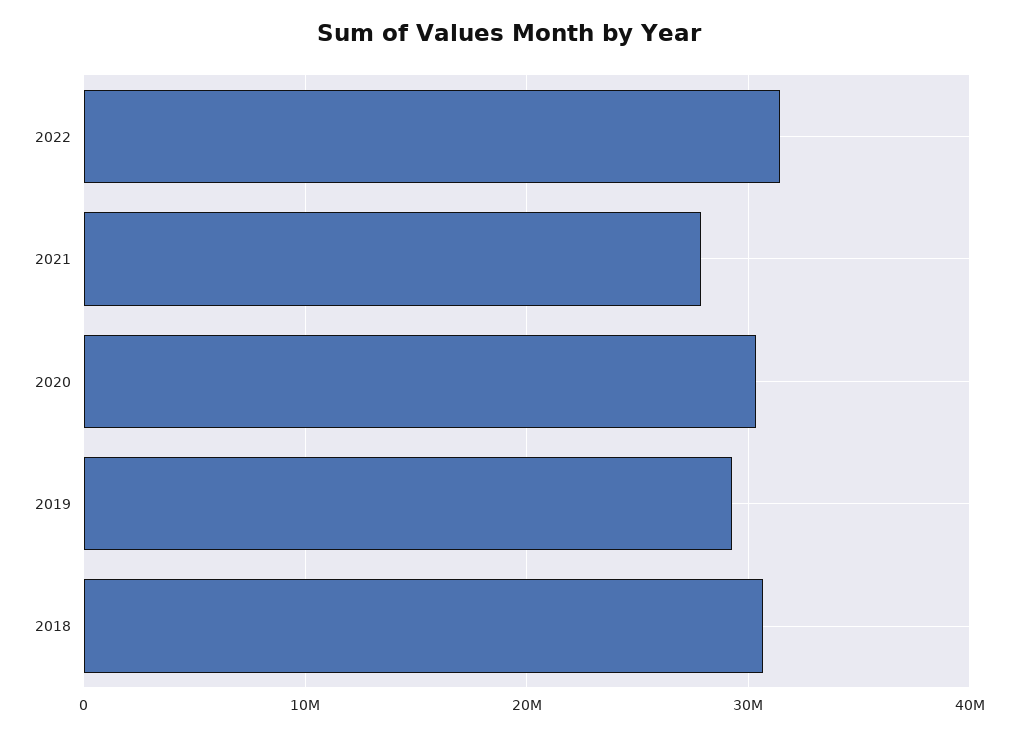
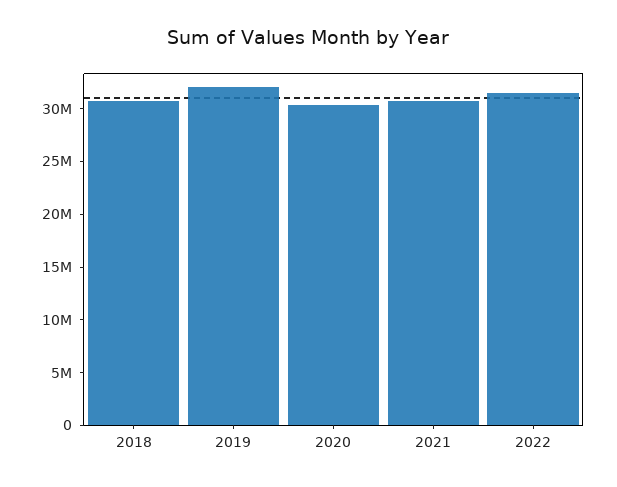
  {
    "2022": 31000000,
-   "2021": 28000000,
+   "2021": 31000000,
    "2020": 30000000,
-   "2019": 29000000,
+   "2019": 32000000,
    "2018": 31000000
  }

